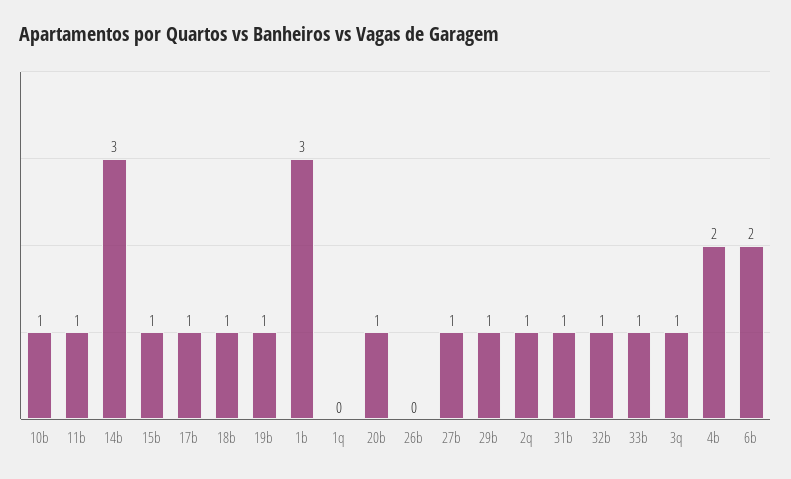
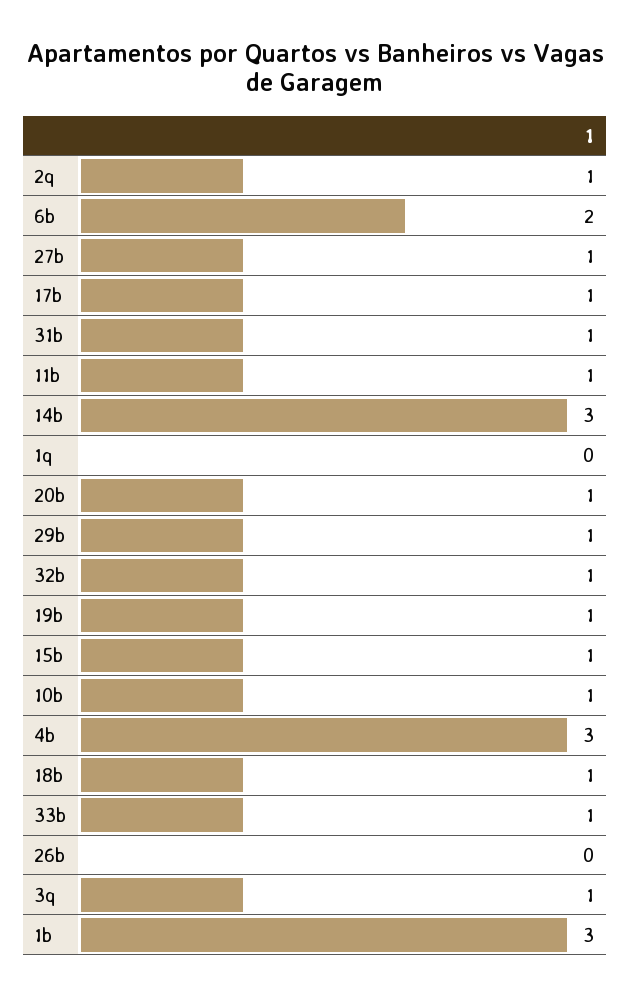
  {
    "10b": 1,
    "11b": 1,
    "14b": 3,
    "15b": 1,
    "17b": 1,
    "18b": 1,
    "19b": 1,
    "1b": 3,
    "1q": 0,
    "20b": 1,
    "26b": 0,
    "27b": 1,
    "29b": 1,
    "2q": 1,
    "31b": 1,
    "32b": 1,
    "33b": 1,
    "3q": 1,
-   "4b": 2,
+   "4b": 3,
    "6b": 2
  }

